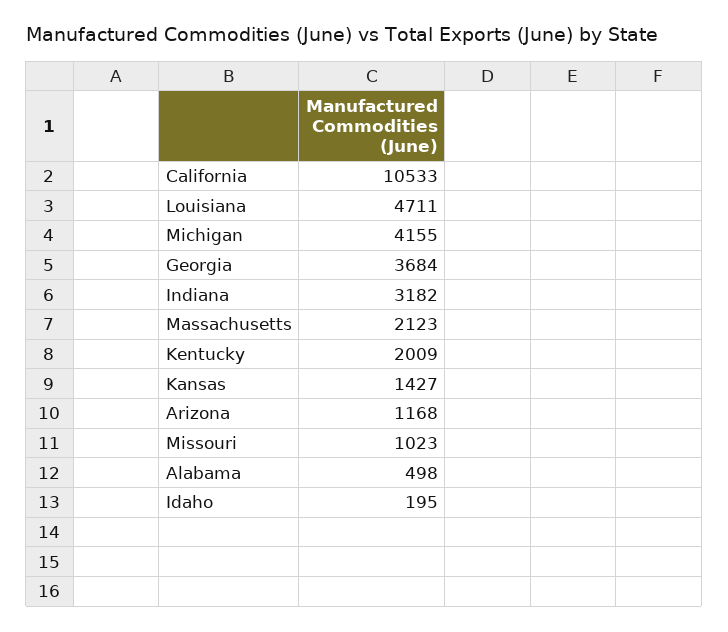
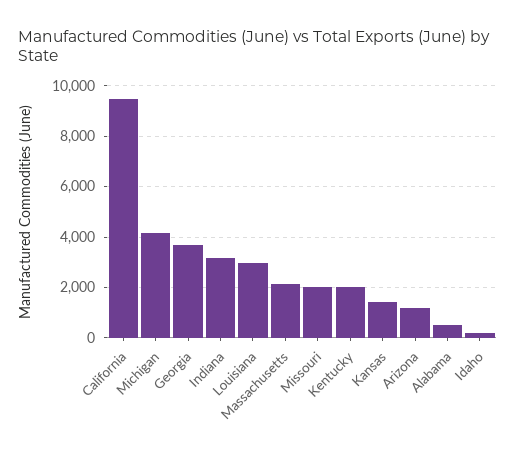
  {
-   "California": 10533,
+   "California": 9500,
-   "Louisiana": 4711,
+   "Louisiana": 3000,
    "Michigan": 4155,
    "Georgia": 3684,
    "Indiana": 3182,
    "Massachusetts": 2123,
    "Kentucky": 2009,
    "Kansas": 1427,
    "Arizona": 1168,
-   "Missouri": 1023,
+   "Missouri": 2000,
    "Alabama": 498,
    "Idaho": 195
  }

